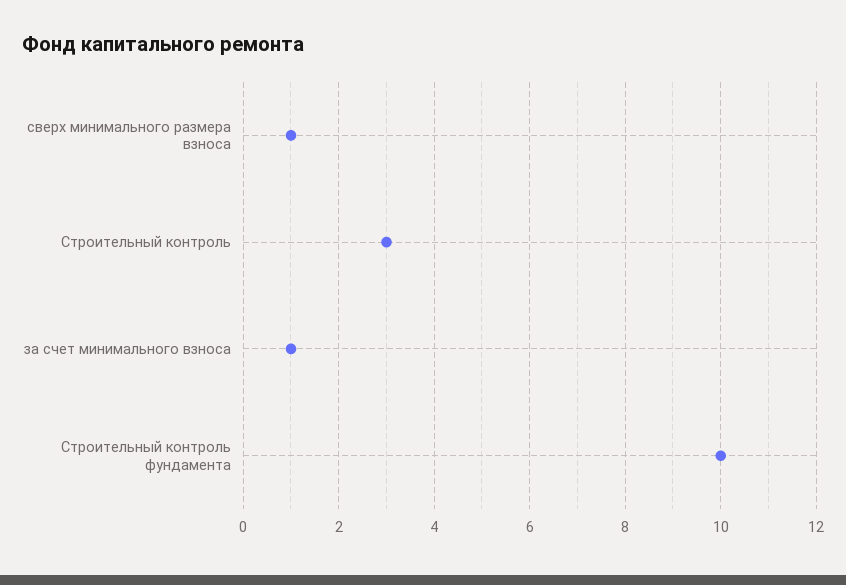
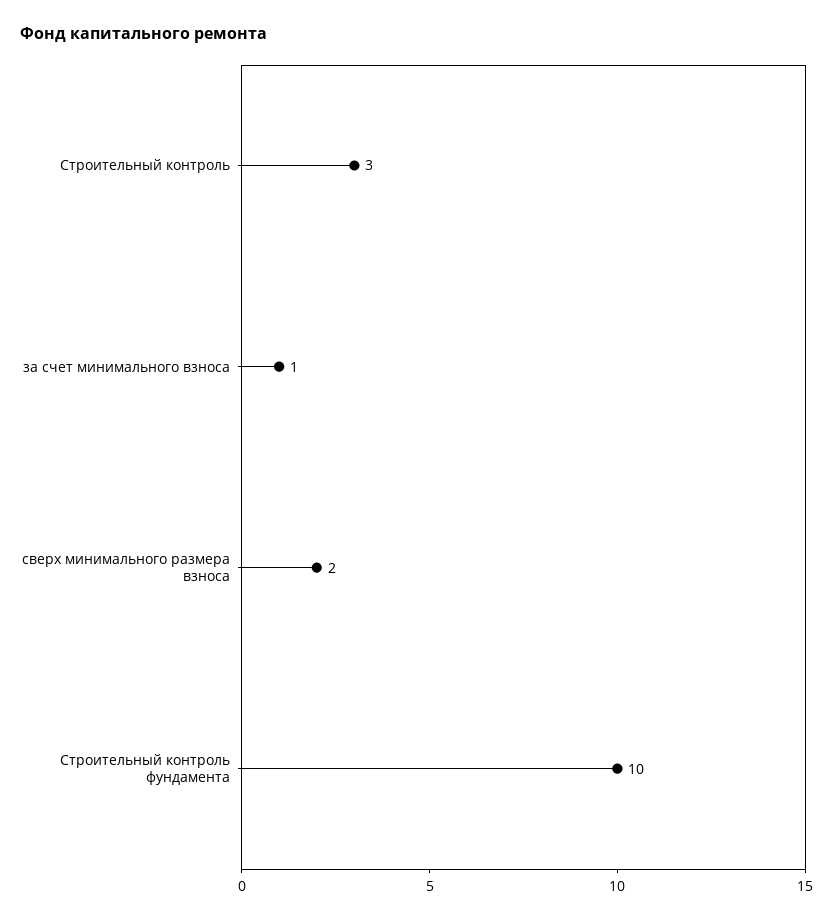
  {
-   "сверх минимального размера взноса": 1,
+   "сверх минимального размера взноса": 2,
    "Строительный контроль": 3,
    "за счет минимального взноса": 1,
    "Строительный контроль фундамента": 10
  }

